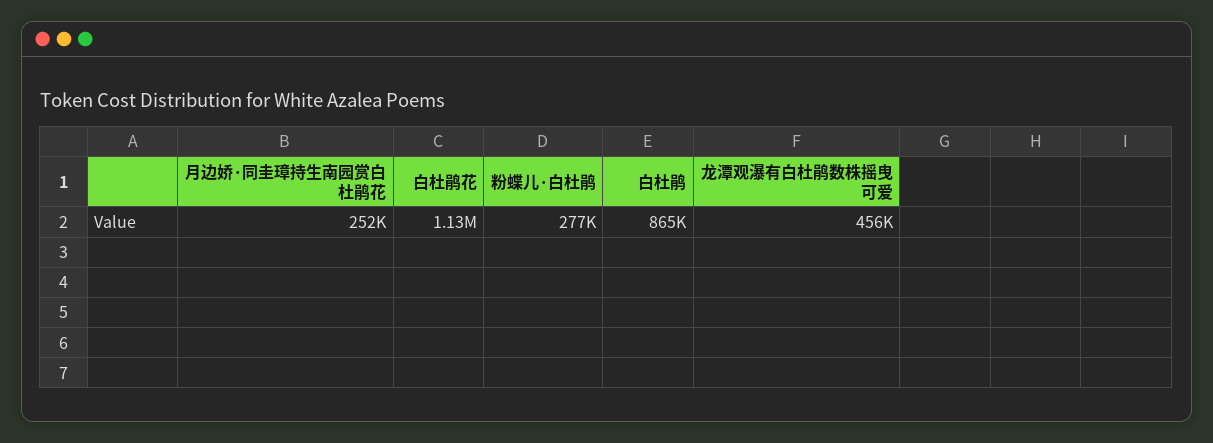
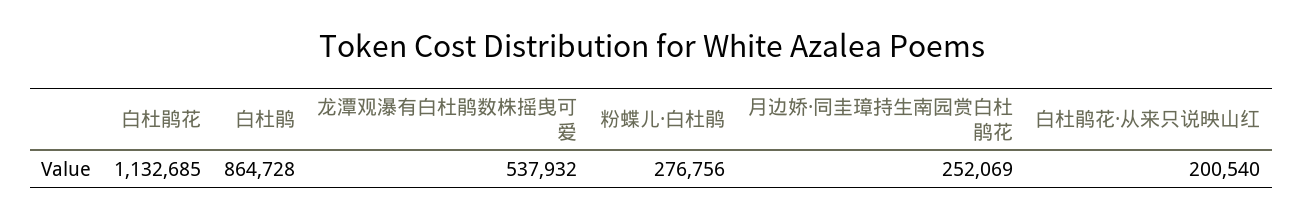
  {
    "月边娇·同圭璋持生南园赏白杜鹃花": 252069,
    "白杜鹃花": 1132685,
    "粉蝶儿·白杜鹃": 276756,
    "白杜鹃": 864728,
-   "龙潭观瀑有白杜鹃数株摇曳可爱": 456000
+   "龙潭观瀑有白杜鹃数株摇曳可爱": 537932,
+   "白杜鹃花·从来只说映山红": 200540
  }

